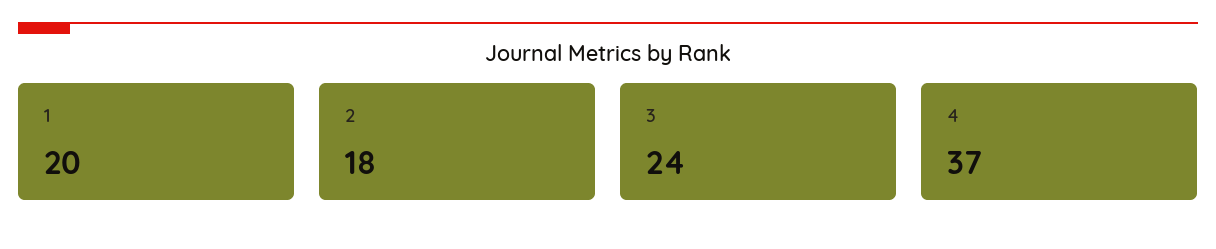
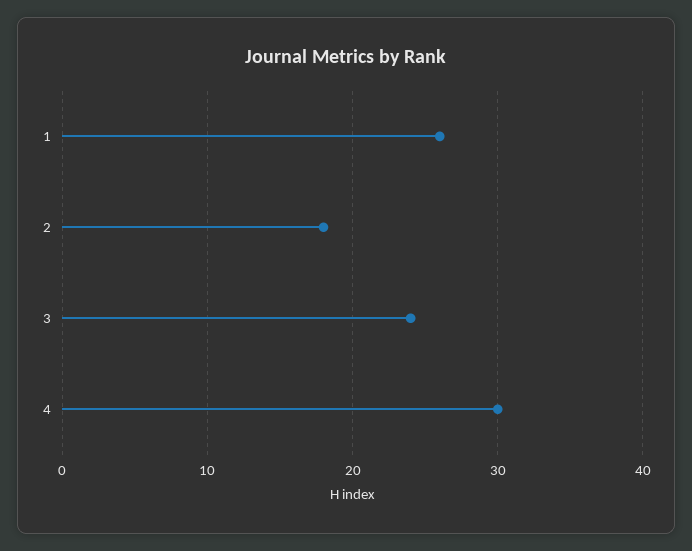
  {
-   "1": 20,
+   "1": 26,
    "2": 18,
    "3": 24,
-   "4": 37
+   "4": 30
  }

